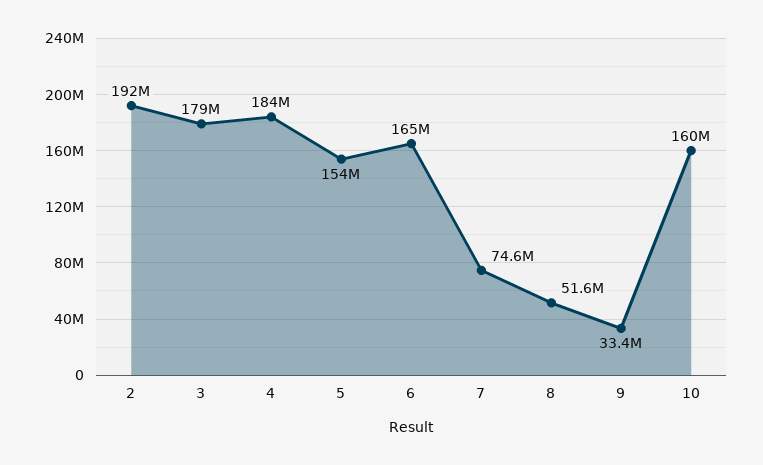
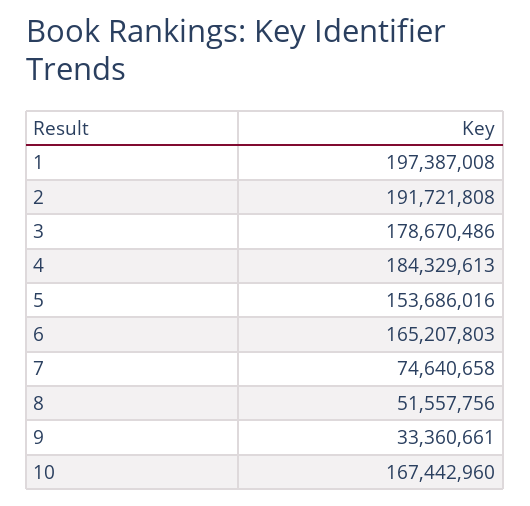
  {
    "2": 191721808,
    "3": 178670486,
    "4": 184329613,
    "5": 153686016,
    "6": 165207803,
    "7": 74640658,
    "8": 51557756,
    "9": 33360661,
-   "10": 160000000
+   "10": 167442960,
+   "1": 197387008
  }

